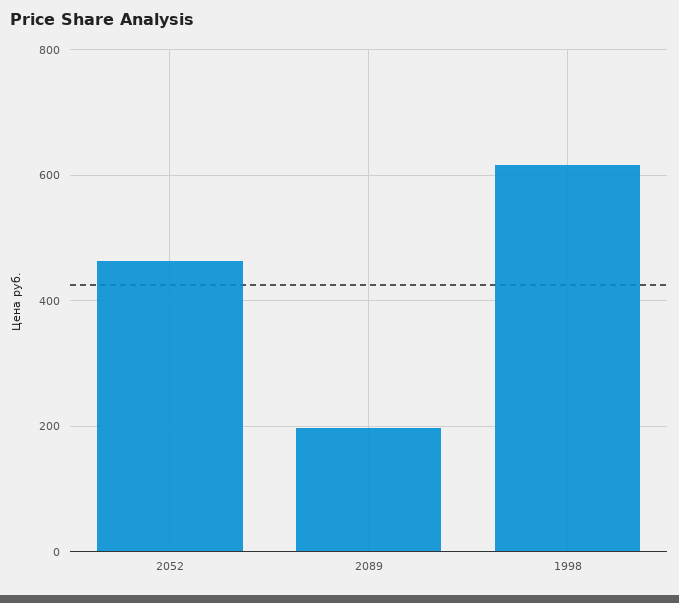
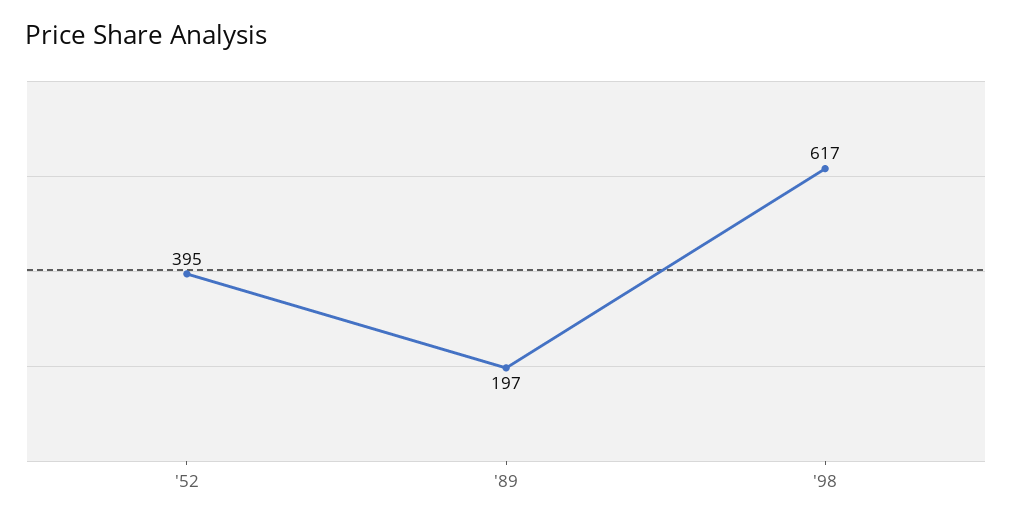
  {
-   "2052": 460,
+   "2052": 395,
    "2089": 197,
    "1998": 617
  }

